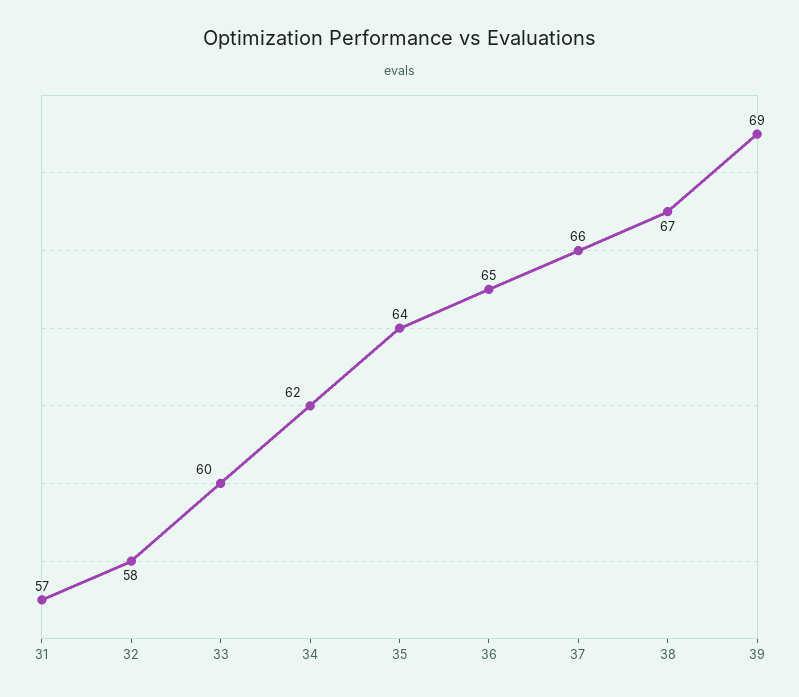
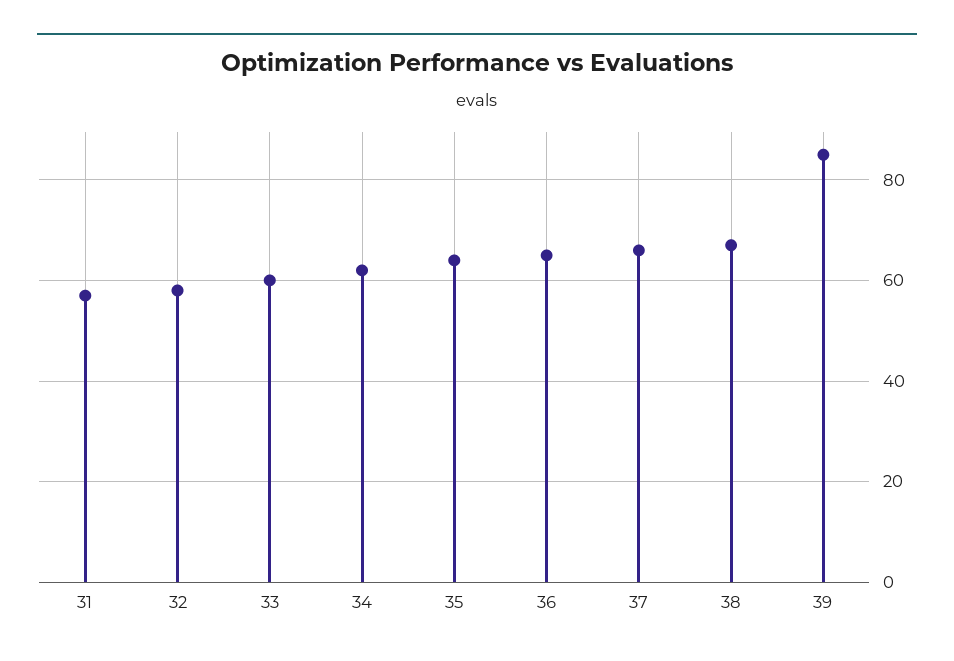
  {
    "31": 57,
    "32": 58,
    "33": 60,
    "34": 62,
    "35": 64,
    "36": 65,
    "37": 66,
    "38": 67,
-   "39": 69
+   "39": 85
  }

